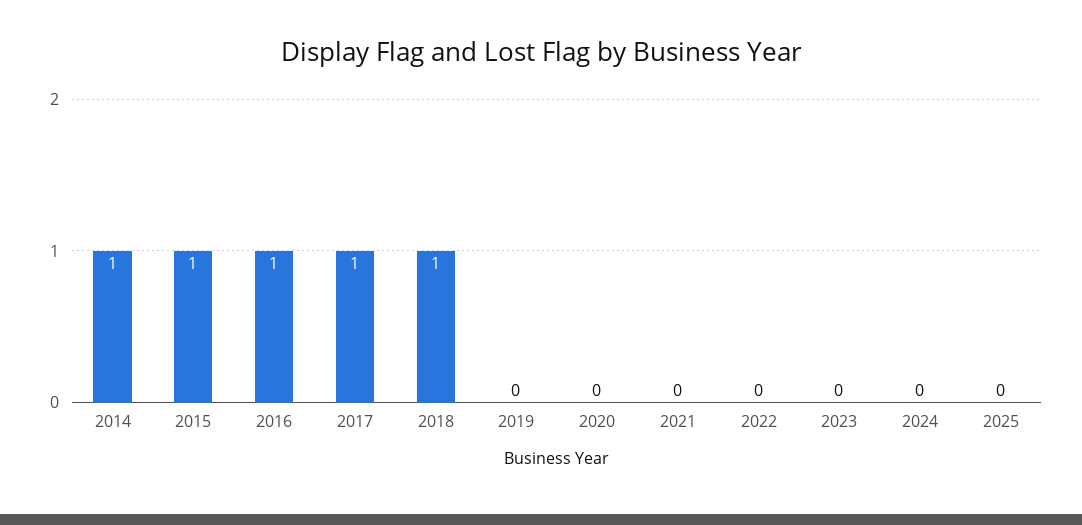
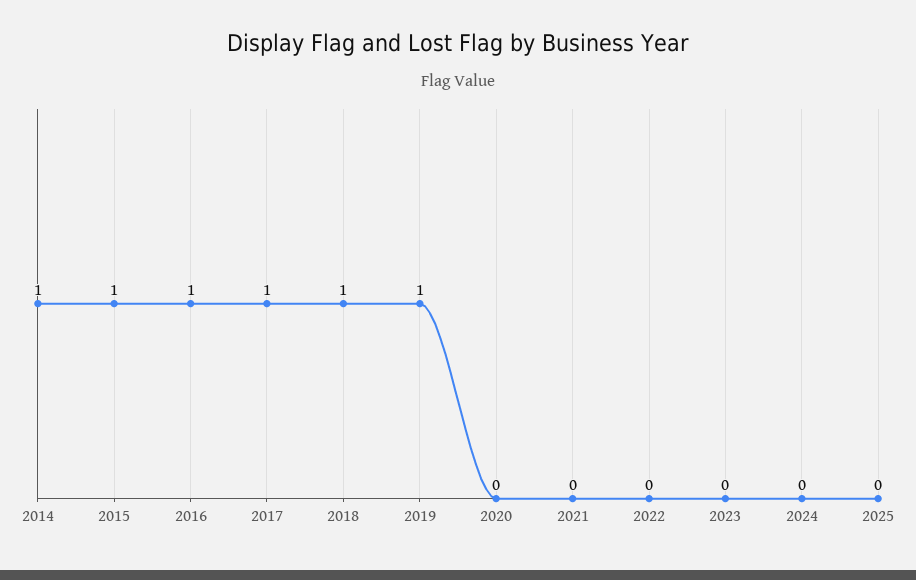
  {
    "2014": 1,
    "2015": 1,
    "2016": 1,
    "2017": 1,
    "2018": 1,
-   "2019": 0,
+   "2019": 1,
    "2020": 0,
    "2021": 0,
    "2022": 0,
    "2023": 0,
    "2024": 0,
    "2025": 0
  }

